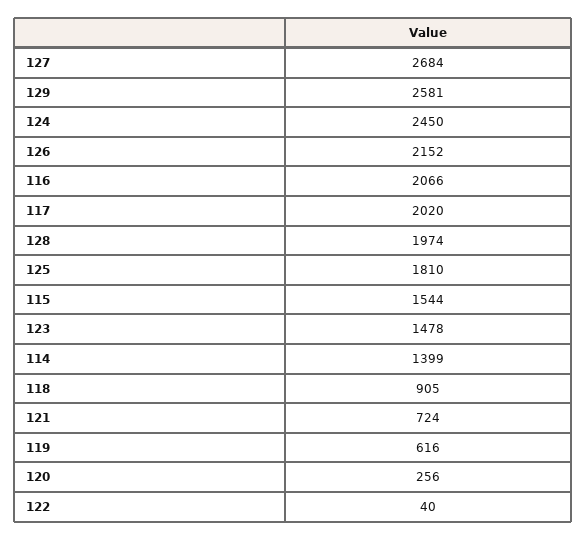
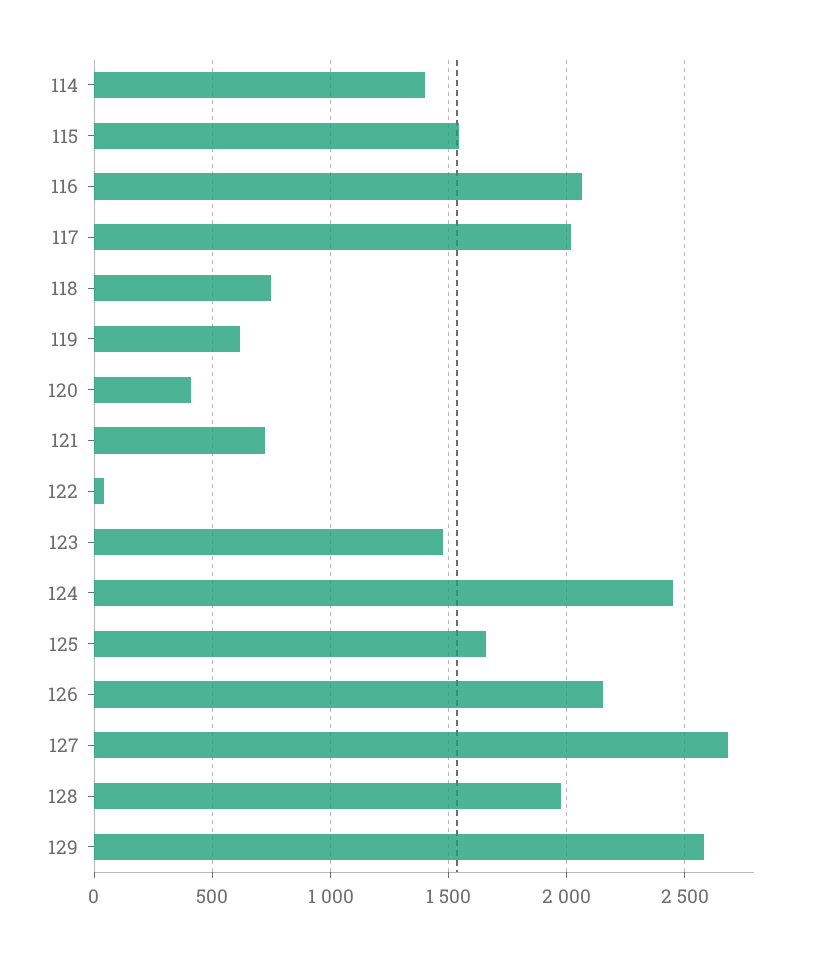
  {
    "127": 2684,
    "129": 2581,
    "124": 2450,
    "126": 2152,
    "116": 2066,
    "117": 2020,
    "128": 1974,
-   "125": 1810,
+   "125": 1650,
    "115": 1544,
    "123": 1478,
    "114": 1399,
-   "118": 905,
+   "118": 750,
    "121": 724,
    "119": 616,
-   "120": 256,
+   "120": 400,
    "122": 40
  }

